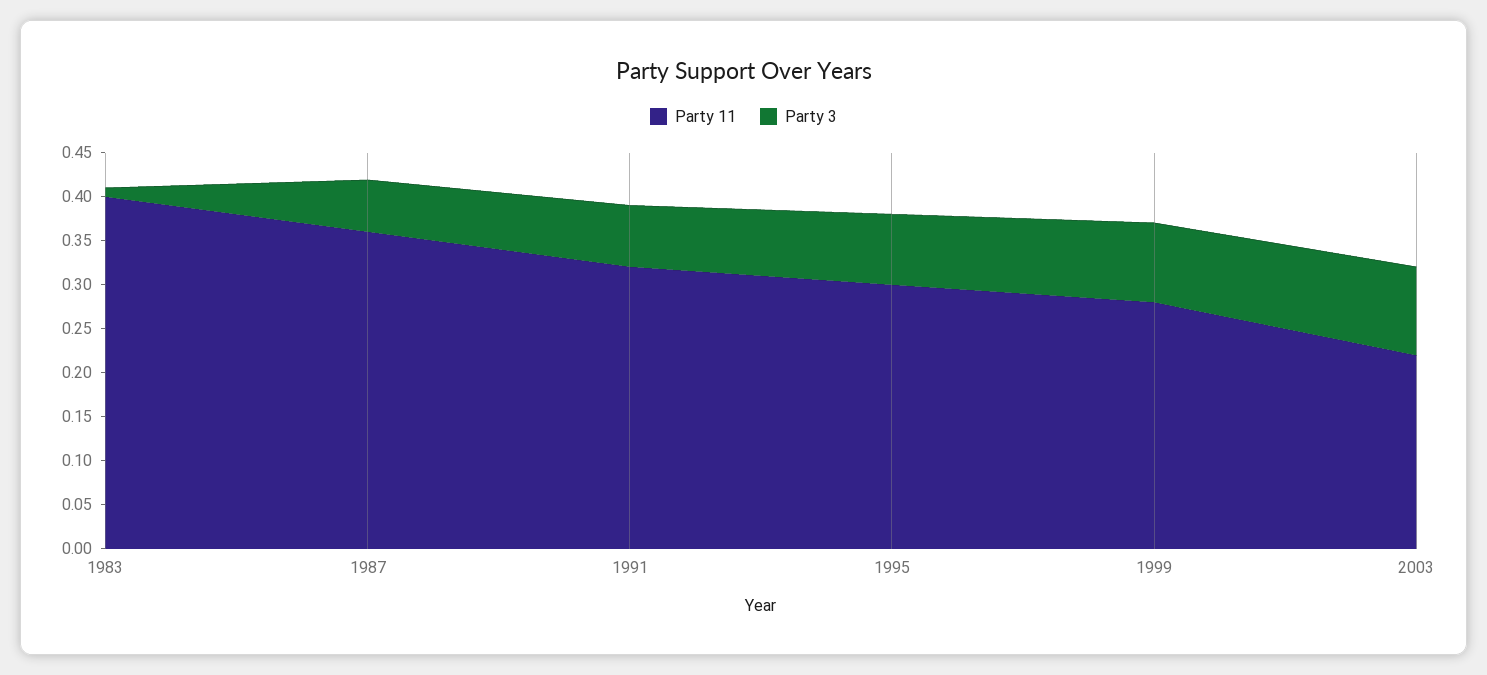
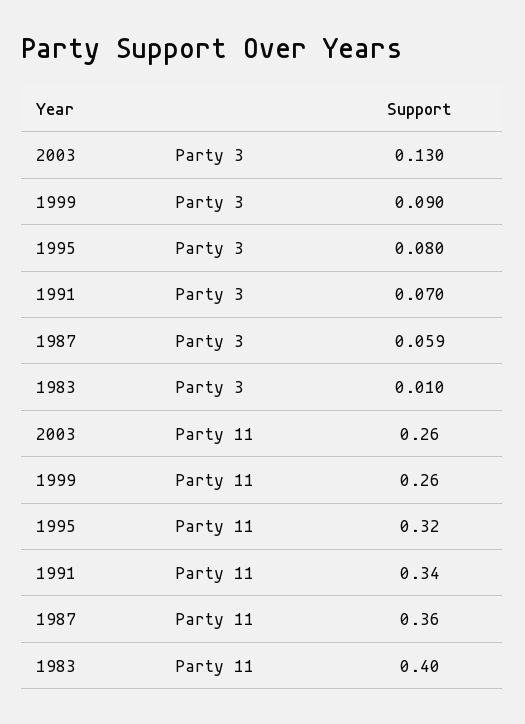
  {
    "Party 11": {
      "1983": 0.4,
      "1987": 0.36,
-     "1991": 0.32,
+     "1991": 0.34,
-     "1995": 0.3,
+     "1995": 0.32,
-     "1999": 0.28,
+     "1999": 0.26,
-     "2003": 0.22
+     "2003": 0.26
    },
    "Party 3": {
      "1983": 0.01,
      "1987": 0.059,
      "1991": 0.07,
      "1995": 0.08,
      "1999": 0.09,
-     "2003": 0.1
+     "2003": 0.13
    }
  }

